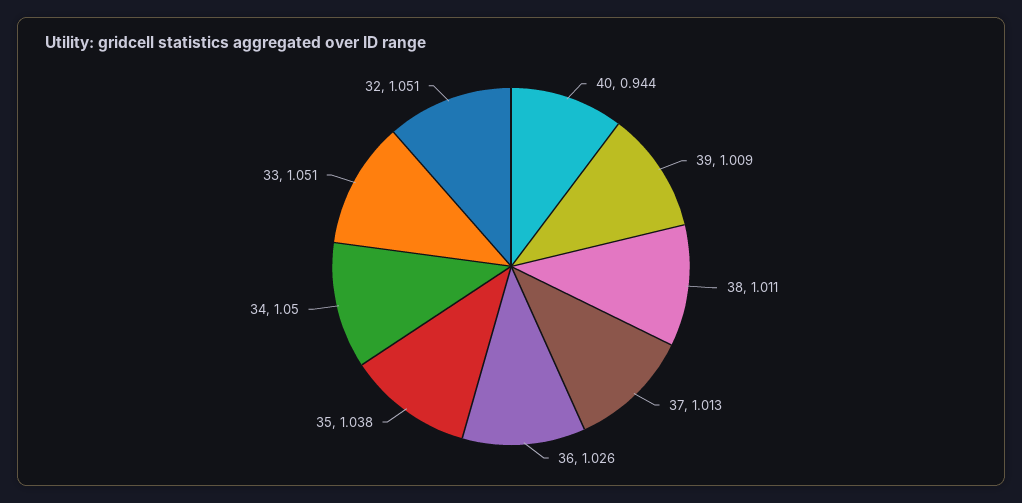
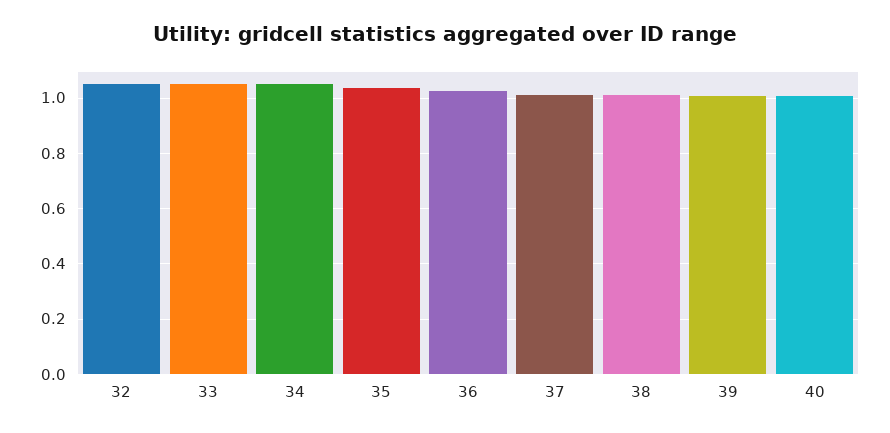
  {
-   "40": 0.944,
+   "40": 1,
    "39": 1.009,
    "38": 1.011,
    "37": 1.013,
    "36": 1.026,
    "35": 1.038,
    "34": 1.05,
    "33": 1.051,
    "32": 1.051
  }

